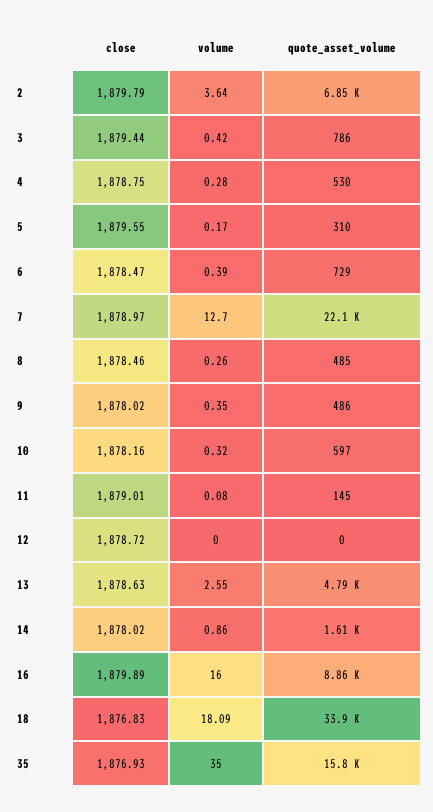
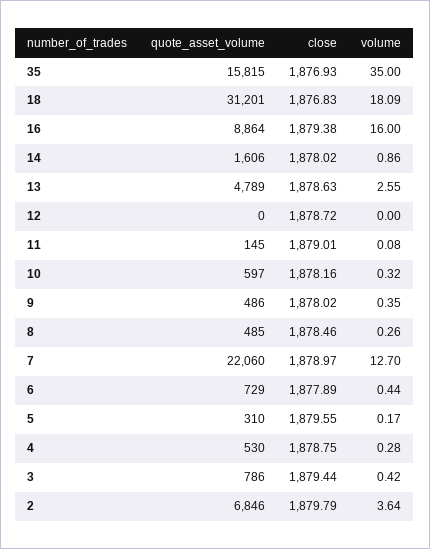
  {
    "close": {
      "2": 1879.79,
      "3": 1879.44,
      "4": 1878.75,
      "5": 1879.55,
-     "6": 1878.47,
+     "6": 1877.89,
      "7": 1878.97,
      "8": 1878.46,
      "9": 1878.02,
      "10": 1878.16,
      "11": 1879.01,
      "12": 1878.72,
      "13": 1878.63,
      "14": 1878.02,
-     "16": 1879.89,
+     "16": 1879.38,
      "18": 1876.83,
      "35": 1876.93
    },
    "volume": {
      "2": 3.64,
      "3": 0.42,
      "4": 0.28,
      "5": 0.17,
-     "6": 0.39,
+     "6": 0.44,
      "7": 12.7,
      "8": 0.26,
      "9": 0.35,
      "10": 0.32,
      "11": 0.08,
      "12": 0,
      "13": 2.55,
      "14": 0.86,
      "16": 16,
      "18": 18.09,
      "35": 35
    },
    "quote_asset_volume": {
      "2": 6846,
      "3": 786,
      "4": 530,
      "5": 310,
      "6": 729,
      "7": 22060,
      "8": 485,
      "9": 486,
      "10": 597,
      "11": 145,
      "12": 0,
      "13": 4789,
      "14": 1606,
      "16": 8864,
-     "18": 33900,
+     "18": 31201,
      "35": 15815
    }
  }

